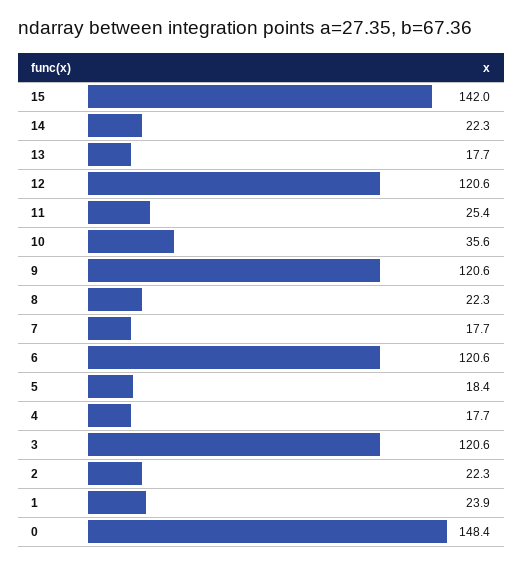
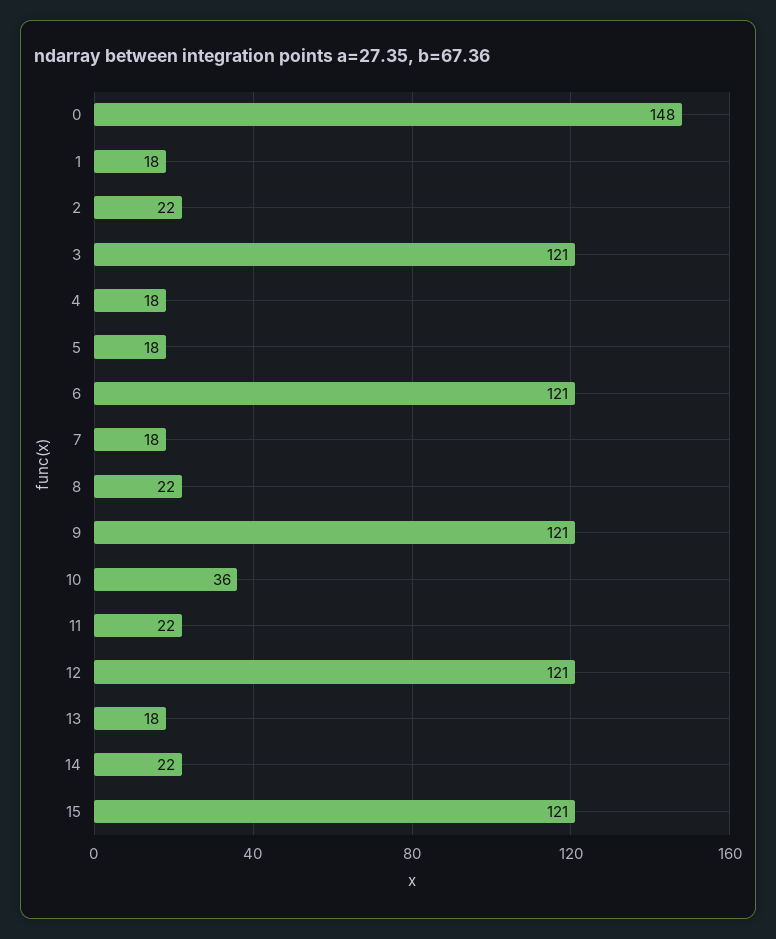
  {
-   "15": 142,
+   "15": 121,
    "14": 22.3,
    "13": 17.7,
    "12": 120.6,
-   "11": 25.4,
+   "11": 22,
    "10": 35.6,
    "9": 120.6,
    "8": 22.3,
    "7": 17.7,
    "6": 120.6,
    "5": 18.4,
    "4": 17.7,
    "3": 120.6,
    "2": 22.3,
-   "1": 23.9,
+   "1": 18,
    "0": 148.4
  }

